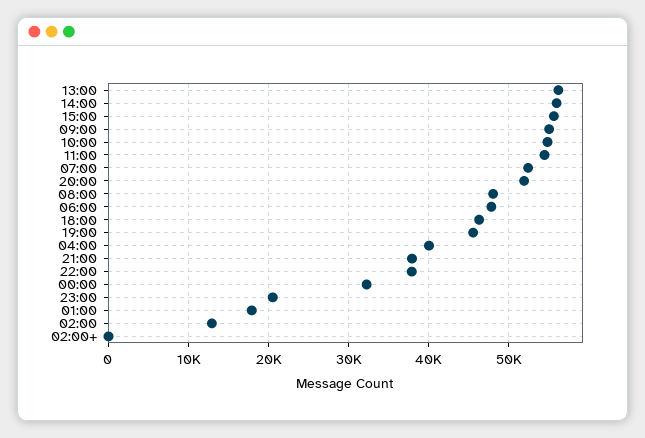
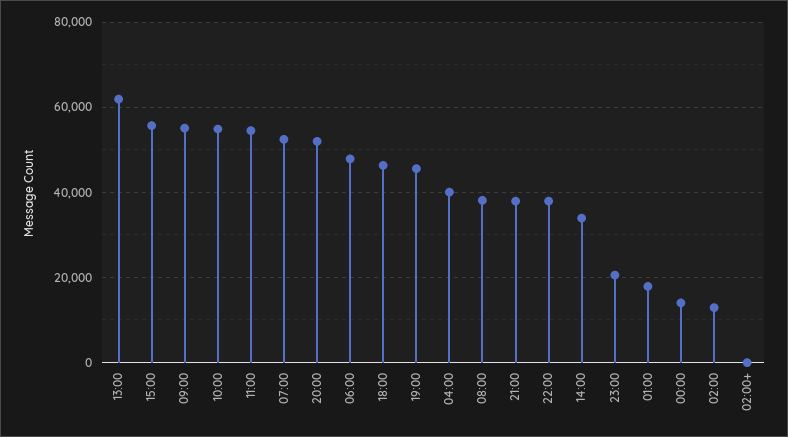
  {
-   "13:00": 56000,
+   "13:00": 62000,
-   "14:00": 56000,
+   "14:00": 34000,
    "15:00": 56000,
    "09:00": 55000,
    "10:00": 55000,
    "11:00": 54000,
    "07:00": 52000,
    "20:00": 52000,
-   "08:00": 48000,
+   "08:00": 38000,
    "06:00": 48000,
    "18:00": 46000,
    "19:00": 46000,
    "04:00": 40000,
    "21:00": 38000,
    "22:00": 38000,
-   "00:00": 32000,
+   "00:00": 14000,
    "23:00": 21000,
    "01:00": 18000,
    "02:00": 13000,
    "02:00+": 0
  }

